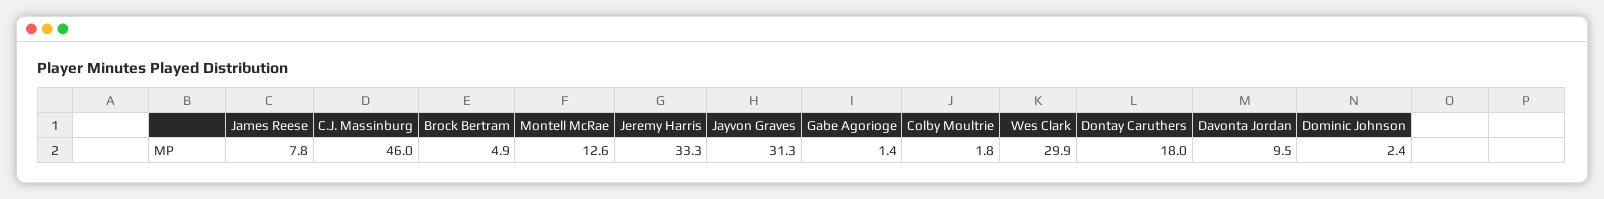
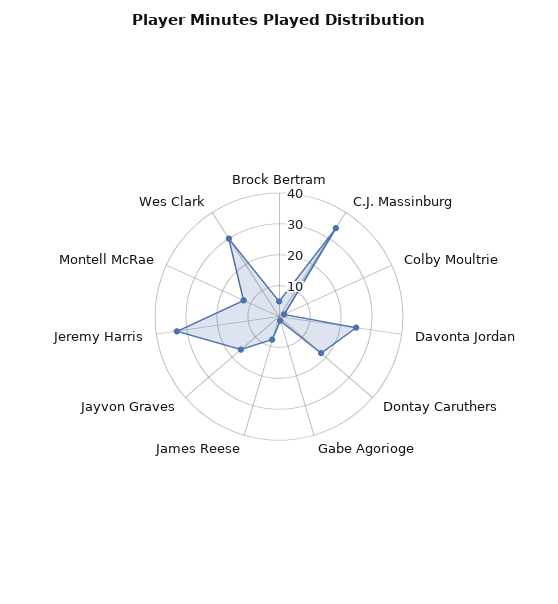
  {
    "James Reese": 7.8,
-   "C.J. Massinburg": 46,
+   "C.J. Massinburg": 35,
    "Brock Bertram": 4.9,
    "Montell McRae": 12.6,
    "Jeremy Harris": 33.3,
-   "Jayvon Graves": 31.3,
+   "Jayvon Graves": 15,
    "Gabe Agorioge": 1.4,
    "Colby Moultrie": 1.8,
    "Wes Clark": 29.9,
    "Dontay Caruthers": 18,
-   "Davonta Jordan": 9.5,
+   "Davonta Jordan": 25
-   "Dominic Johnson": 2.4
  }

